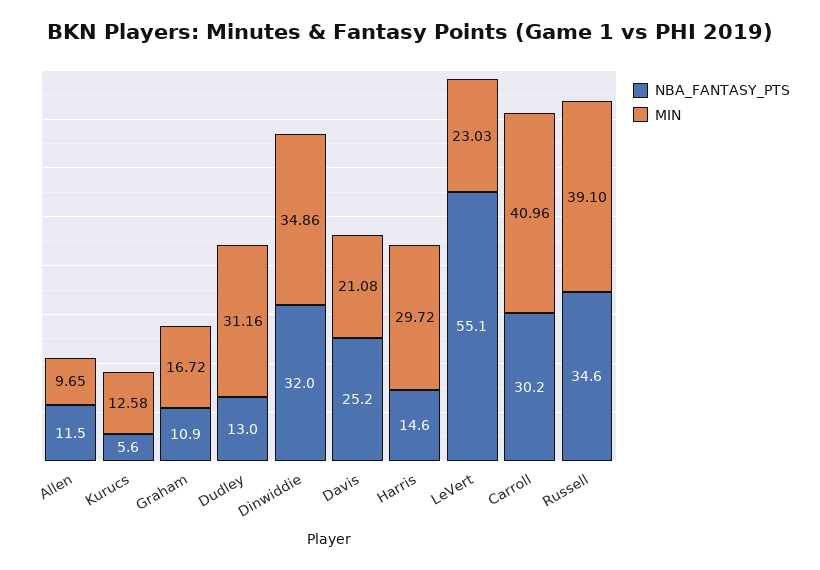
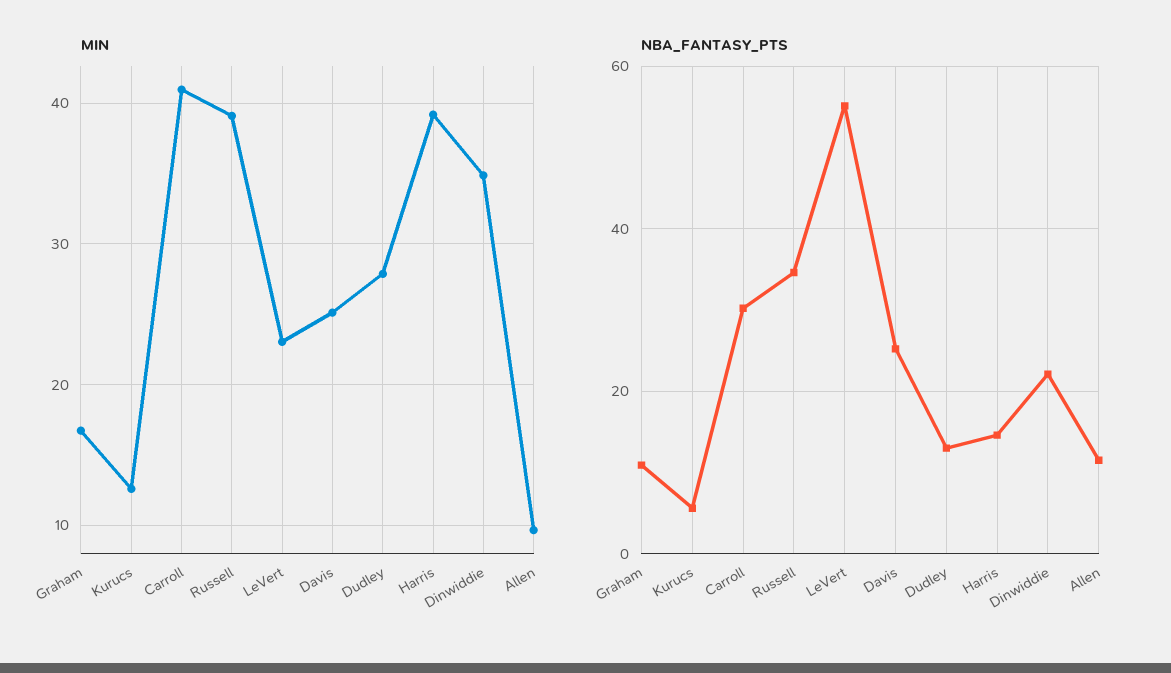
  {
    "NBA_FANTASY_PTS": {
      "Allen": 11.5,
      "Kurucs": 5.6,
      "Graham": 10.9,
      "Dudley": 13,
-     "Dinwiddie": 32,
+     "Dinwiddie": 22,
      "Davis": 25.2,
      "Harris": 14.6,
      "LeVert": 55.1,
      "Carroll": 30.2,
      "Russell": 34.6
    },
    "MIN": {
      "Allen": 9.65,
      "Kurucs": 12.58,
      "Graham": 16.72,
-     "Dudley": 31.16,
+     "Dudley": 28,
      "Dinwiddie": 34.86,
-     "Davis": 21.08,
+     "Davis": 25,
-     "Harris": 29.72,
+     "Harris": 39,
      "LeVert": 23.03,
      "Carroll": 40.96,
      "Russell": 39.1
    }
  }

